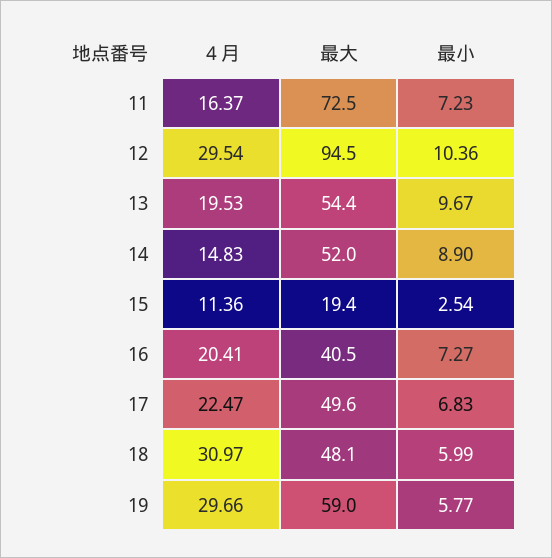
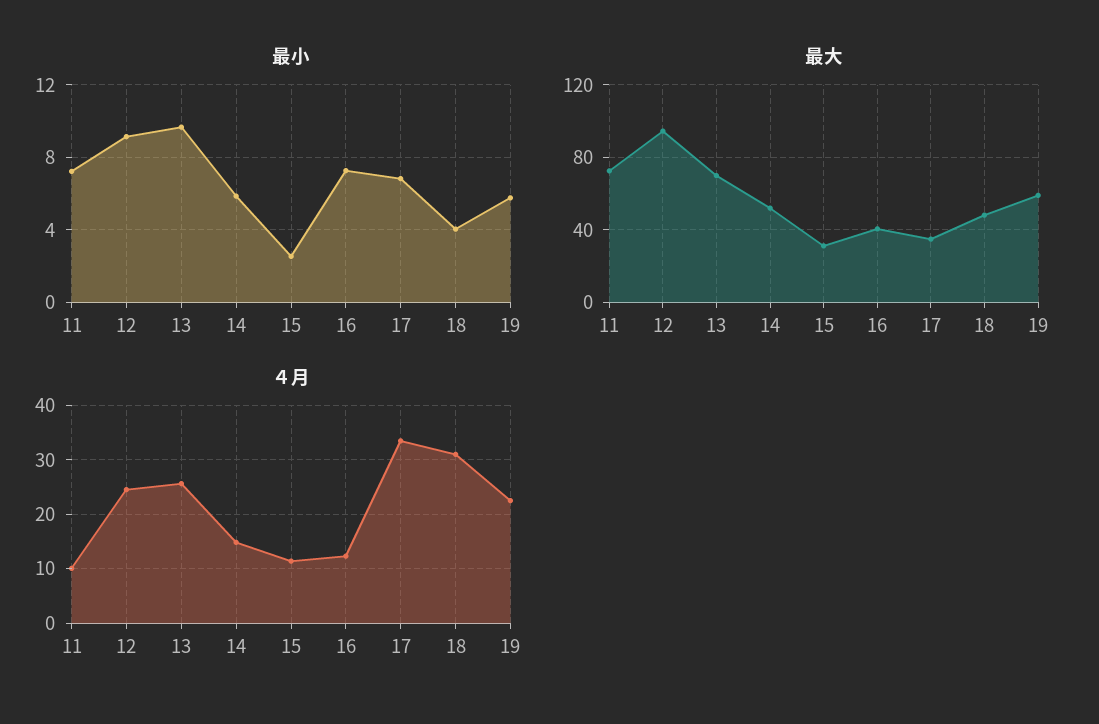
  {
    "４月": {
-     "11": 16.37,
+     "11": 10,
-     "12": 29.54,
+     "12": 24,
-     "13": 19.53,
+     "13": 26,
      "14": 14.83,
      "15": 11.36,
-     "16": 20.41,
+     "16": 12,
-     "17": 22.47,
+     "17": 34,
      "18": 30.97,
-     "19": 29.66
+     "19": 22
    },
    "最大": {
      "11": 72.5,
      "12": 94.5,
-     "13": 54.4,
+     "13": 70,
      "14": 52,
-     "15": 19.4,
+     "15": 30,
      "16": 40.5,
-     "17": 49.6,
+     "17": 35,
      "18": 48.1,
      "19": 59
    },
    "最小": {
      "11": 7.23,
-     "12": 10.36,
+     "12": 9,
      "13": 9.67,
-     "14": 8.9,
+     "14": 6,
      "15": 2.54,
      "16": 7.27,
      "17": 6.83,
-     "18": 5.99,
+     "18": 4,
      "19": 5.77
    }
  }

